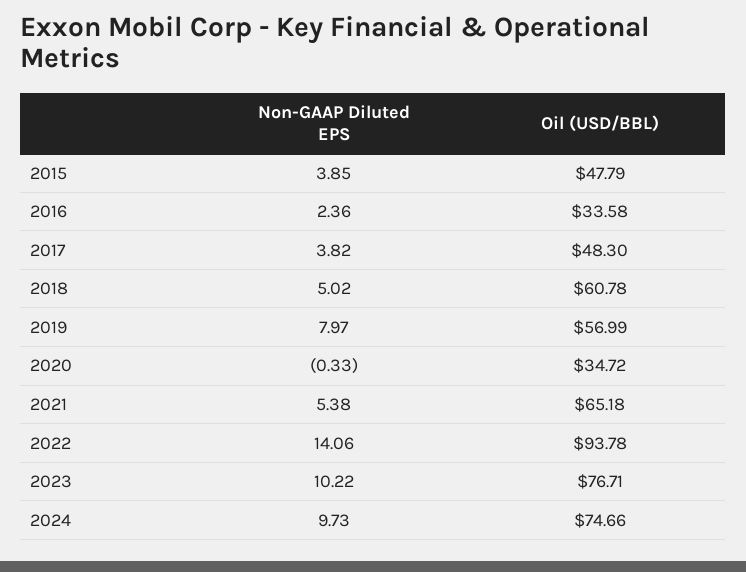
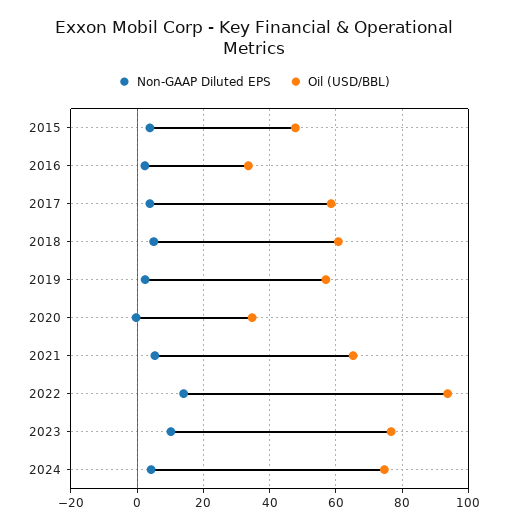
  {
    "Non-GAAP Diluted EPS": {
      "2015": 3.85,
      "2016": 2.36,
      "2017": 3.82,
      "2018": 5.02,
-     "2019": 7.97,
+     "2019": 2,
      "2020": -0.33,
      "2021": 5.38,
      "2022": 14.06,
      "2023": 10.22,
-     "2024": 9.73
+     "2024": 4
    },
    "Oil (USD/BBL)": {
      "2015": 47.79,
      "2016": 33.58,
-     "2017": 48.3,
+     "2017": 58,
      "2018": 60.78,
      "2019": 56.99,
      "2020": 34.72,
      "2021": 65.18,
      "2022": 93.78,
      "2023": 76.71,
      "2024": 74.66
    }
  }

